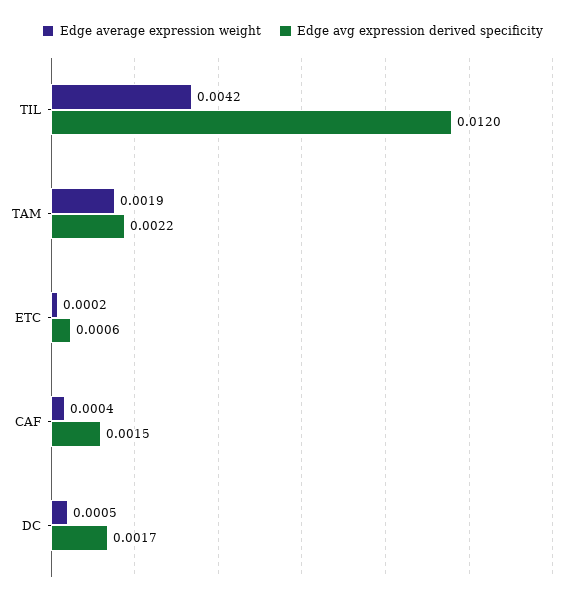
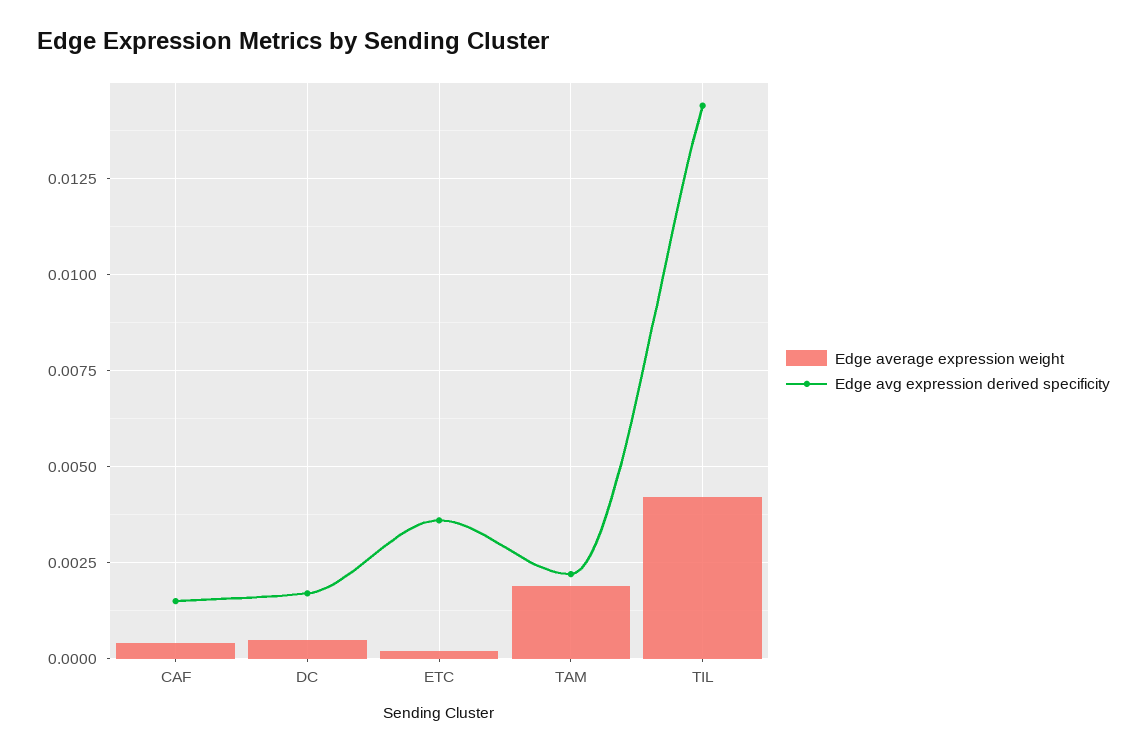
  {
    "Edge average expression weight": {
      "TIL": 0.0042,
      "TAM": 0.0019,
      "ETC": 0.0002,
      "CAF": 0.0004,
      "DC": 0.0005
    },
    "Edge avg expression derived specificity": {
-     "TIL": 0.012,
+     "TIL": 0.0145,
      "TAM": 0.0022,
-     "ETC": 0.0006,
+     "ETC": 0.0035,
      "CAF": 0.0015,
      "DC": 0.0017
    }
  }

